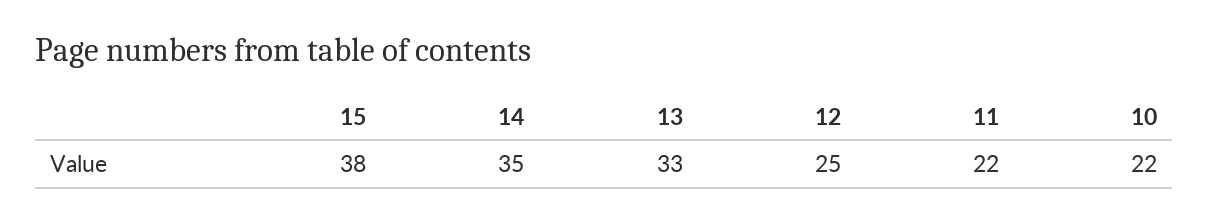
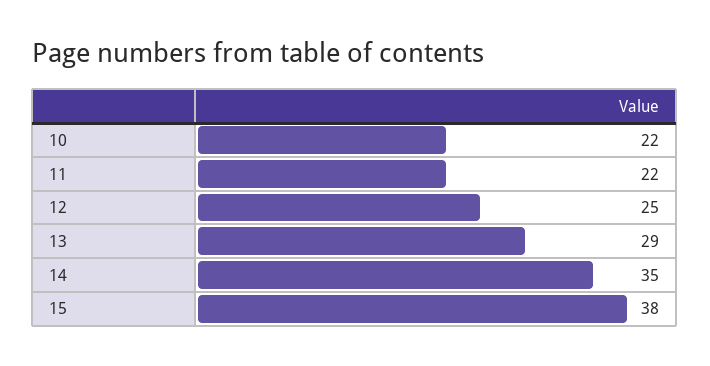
  {
    "15": 38,
    "14": 35,
-   "13": 33,
+   "13": 29,
    "12": 25,
    "11": 22,
    "10": 22
  }

